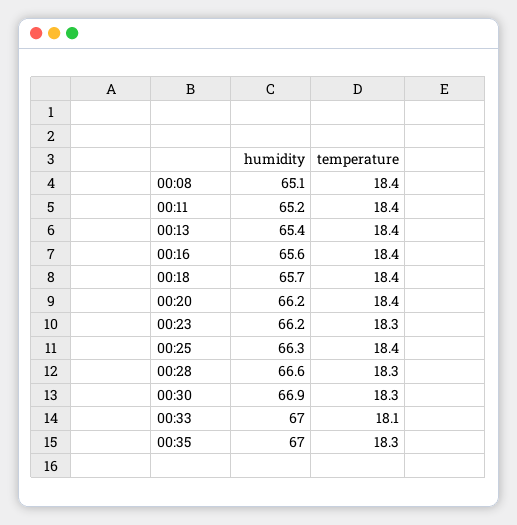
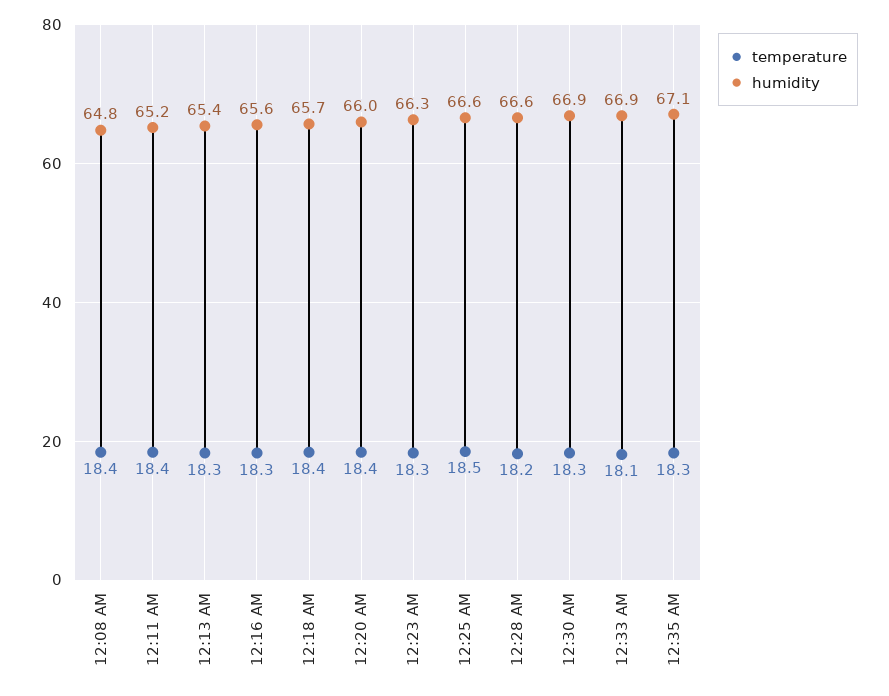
  {
    "humidity": {
-     "00:08": 65.1,
+     "00:08": 64.8,
      "00:11": 65.2,
      "00:13": 65.4,
      "00:16": 65.6,
      "00:18": 65.7,
-     "00:20": 66.2,
+     "00:20": 66,
-     "00:23": 66.2,
+     "00:23": 66.3,
-     "00:25": 66.3,
+     "00:25": 66.6,
      "00:28": 66.6,
      "00:30": 66.9,
-     "00:33": 67,
+     "00:33": 66.9,
-     "00:35": 67
+     "00:35": 67.1
    },
    "temperature": {
      "00:08": 18.4,
      "00:11": 18.4,
-     "00:13": 18.4,
+     "00:13": 18.3,
-     "00:16": 18.4,
+     "00:16": 18.3,
      "00:18": 18.4,
      "00:20": 18.4,
      "00:23": 18.3,
-     "00:25": 18.4,
+     "00:25": 18.5,
-     "00:28": 18.3,
+     "00:28": 18.2,
      "00:30": 18.3,
      "00:33": 18.1,
      "00:35": 18.3
    }
  }

